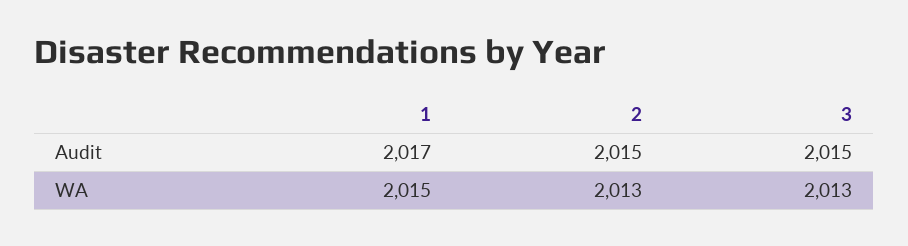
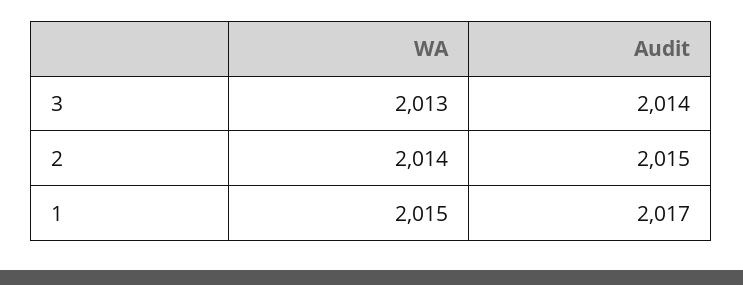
  {
    "1": {
      "Audit": 2017,
      "WA": 2015
    },
    "2": {
      "Audit": 2015,
-     "WA": 2013
+     "WA": 2014
    },
    "3": {
-     "Audit": 2015,
+     "Audit": 2014,
      "WA": 2013
    }
  }

